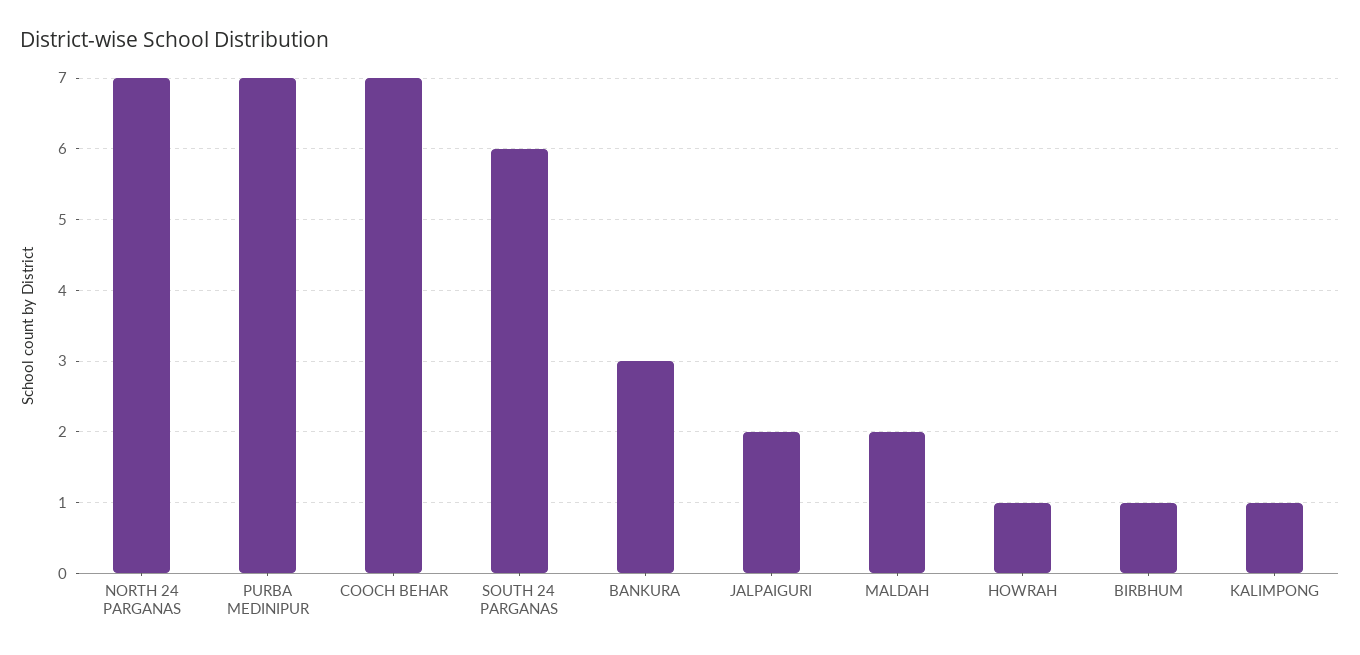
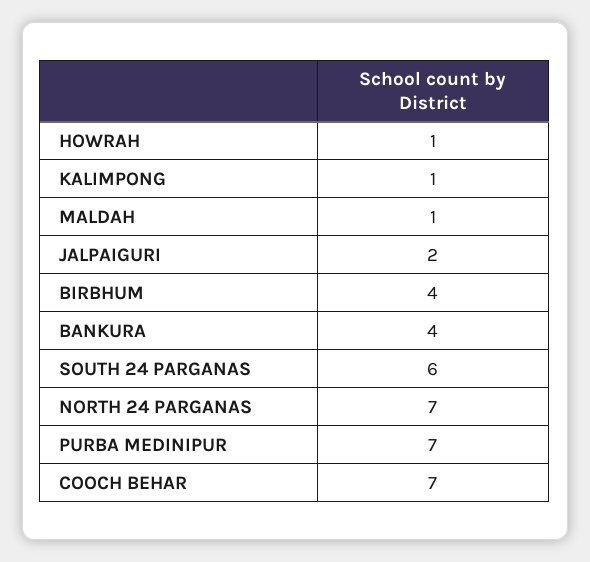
  {
    "NORTH 24 PARGANAS": 7,
    "PURBA MEDINIPUR": 7,
    "COOCH BEHAR": 7,
    "SOUTH 24 PARGANAS": 6,
-   "BANKURA": 3,
+   "BANKURA": 4,
    "JALPAIGURI": 2,
-   "MALDAH": 2,
+   "MALDAH": 1,
    "HOWRAH": 1,
-   "BIRBHUM": 1,
+   "BIRBHUM": 4,
    "KALIMPONG": 1
  }

